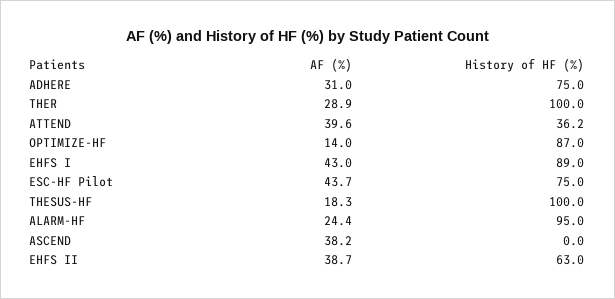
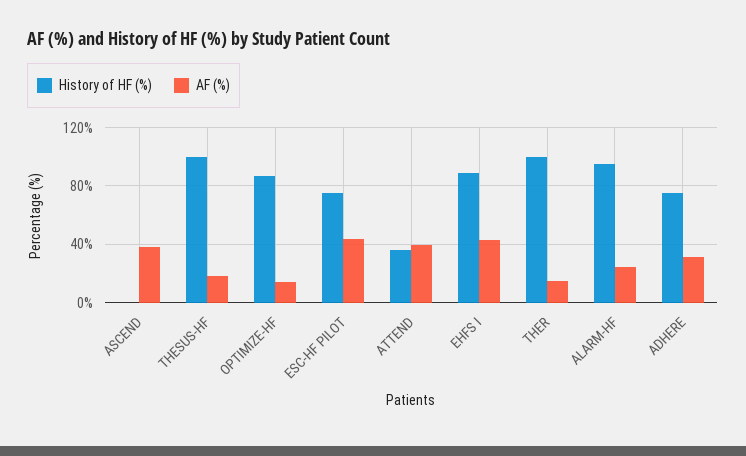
  {
    "AF (%)": {
      "ADHERE": 31,
-     "THER": 28.9,
+     "THER": 15,
      "ATTEND": 39.6,
      "OPTIMIZE-HF": 14,
      "EHFS I": 43,
      "ESC-HF Pilot": 43.7,
      "THESUS-HF": 18.3,
      "ALARM-HF": 24.4,
-     "ASCEND": 38.2,
+     "ASCEND": 38.2
-     "EHFS II": 38.7
    },
    "History of HF (%)": {
      "ADHERE": 75,
      "THER": 100,
      "ATTEND": 36.2,
      "OPTIMIZE-HF": 87,
      "EHFS I": 89,
      "ESC-HF Pilot": 75,
      "THESUS-HF": 100,
      "ALARM-HF": 95,
-     "ASCEND": 0,
+     "ASCEND": 0
-     "EHFS II": 63
    }
  }

